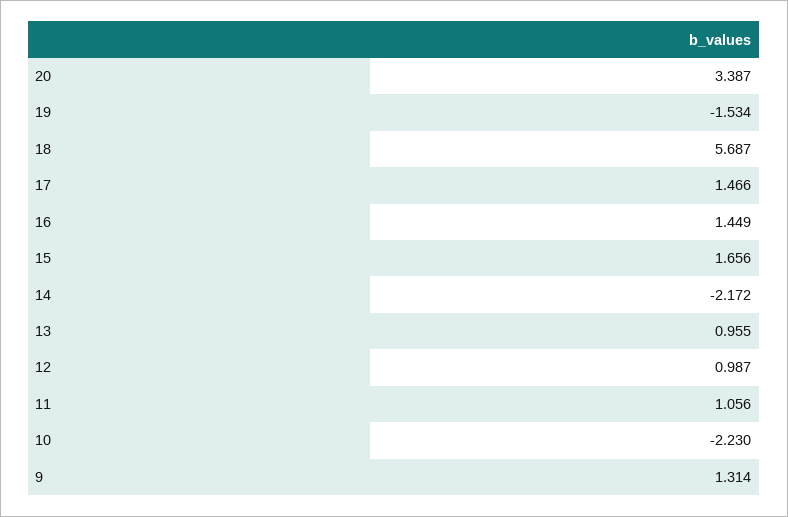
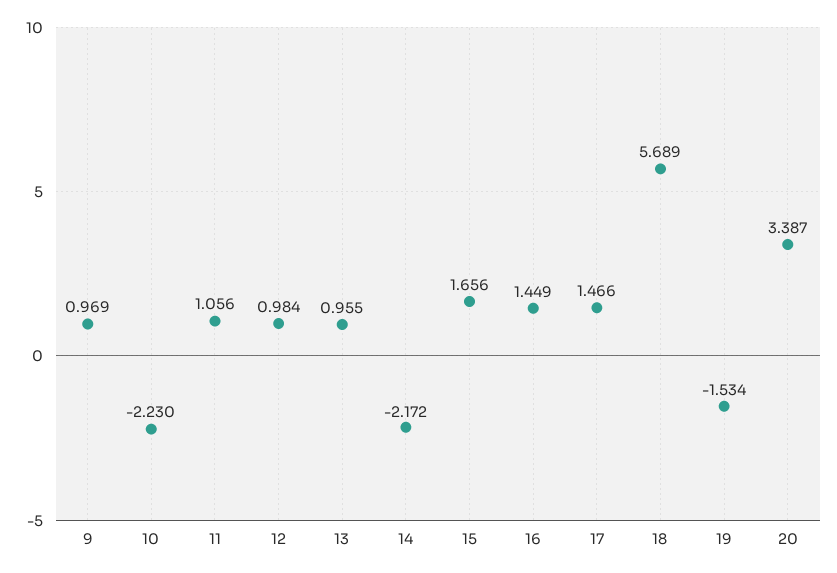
  {
    "20": 3.387,
    "19": -1.534,
-   "18": 5.687,
+   "18": 5.689,
    "17": 1.466,
    "16": 1.449,
    "15": 1.656,
    "14": -2.172,
    "13": 0.955,
-   "12": 0.987,
+   "12": 0.984,
    "11": 1.056,
    "10": -2.23,
-   "9": 1.314
+   "9": 0.969
  }

